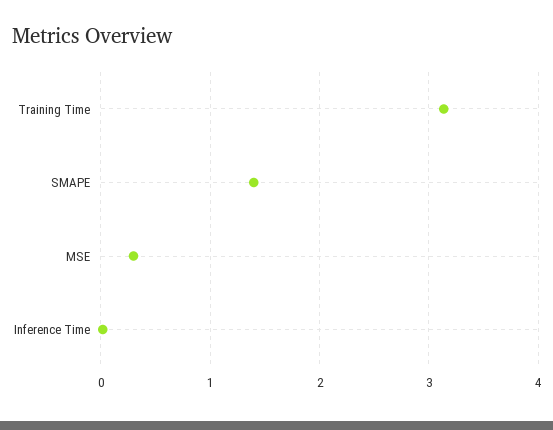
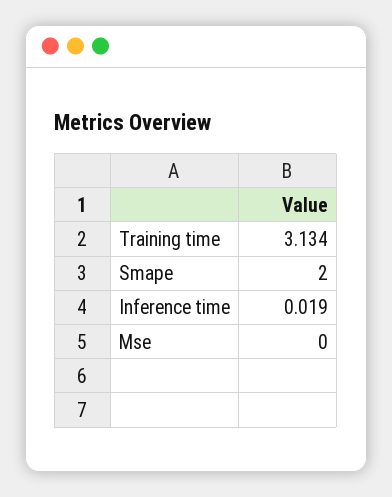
  {
    "Training Time": 3.134,
-   "SMAPE": 1.4,
+   "SMAPE": 2,
-   "MSE": 0.3,
+   "MSE": 0,
    "Inference Time": 0.019
  }

